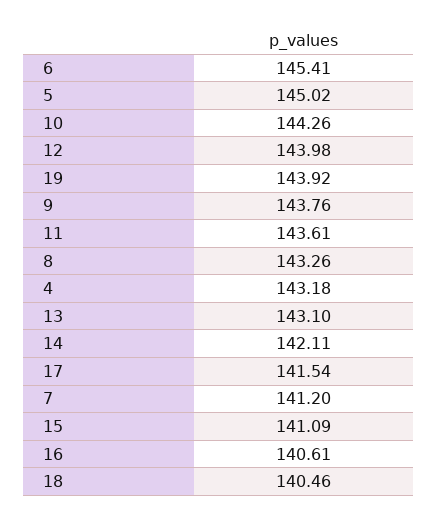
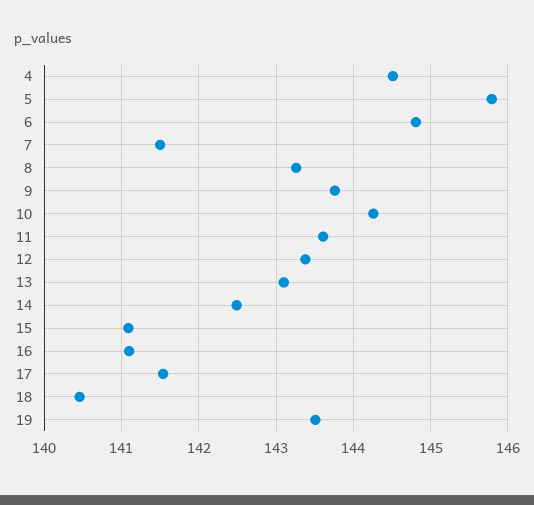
  {
-   "6": 145.41,
+   "6": 144.8,
-   "5": 145.02,
+   "5": 145.8,
    "10": 144.26,
-   "12": 143.98,
+   "12": 143.4,
-   "19": 143.92,
+   "19": 143.5,
    "9": 143.76,
    "11": 143.61,
    "8": 143.26,
-   "4": 143.18,
+   "4": 144.5,
    "13": 143.1,
-   "14": 142.11,
+   "14": 142.5,
    "17": 141.54,
-   "7": 141.2,
+   "7": 141.5,
    "15": 141.09,
-   "16": 140.61,
+   "16": 141.1,
    "18": 140.46
  }

